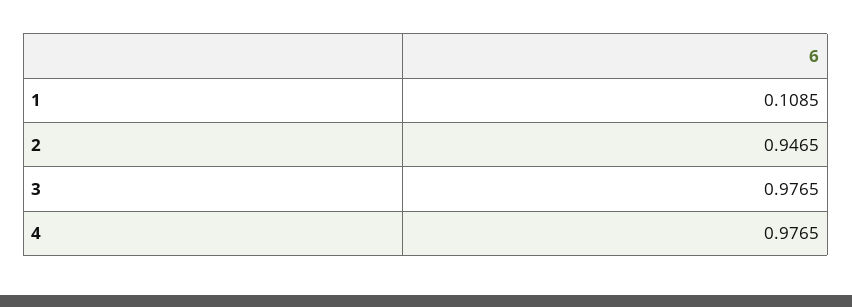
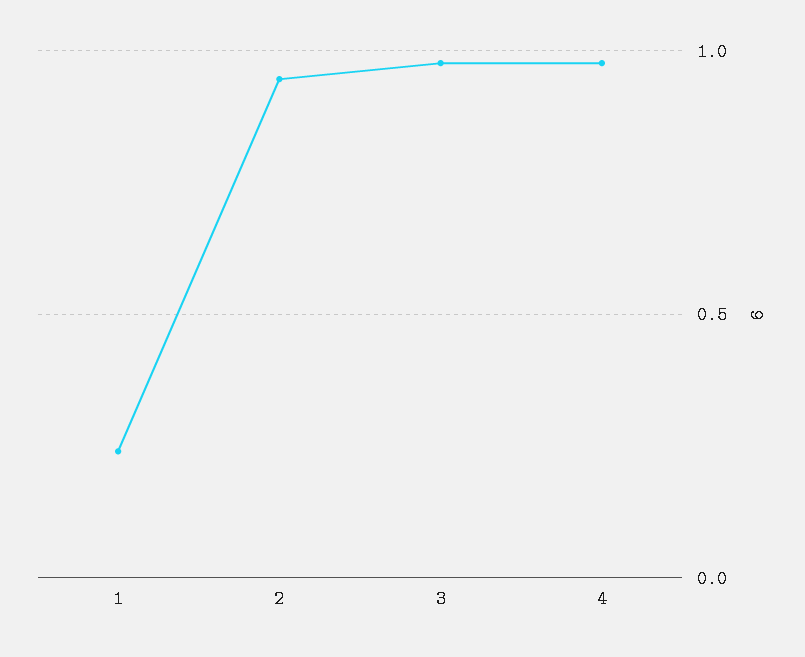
  {
-   "1": 0.1085,
+   "1": 0.25,
    "2": 0.9465,
    "3": 0.9765,
    "4": 0.9765
  }

